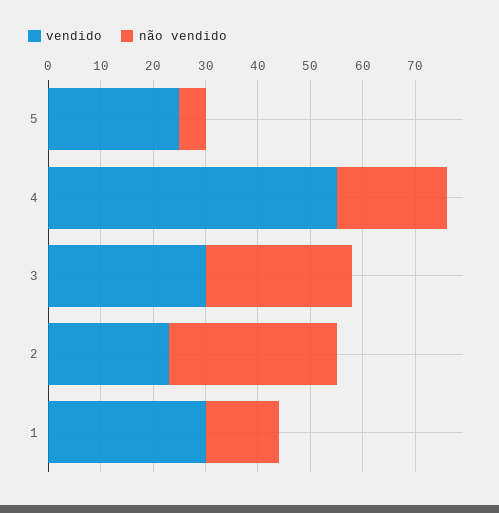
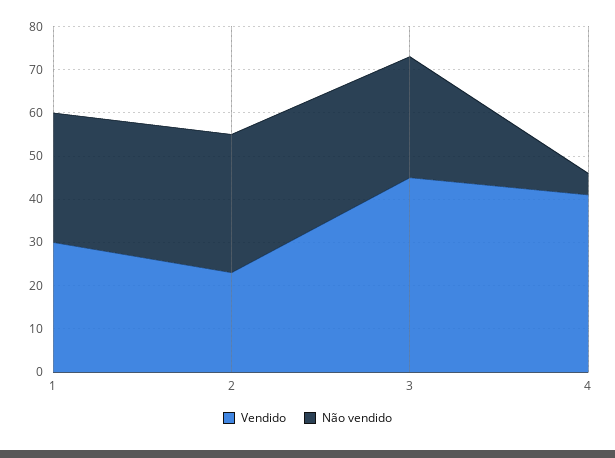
  {
    "vendido": {
-     "5": 25,
-     "4": 55,
+     "4": 40,
-     "3": 30,
+     "3": 45,
      "2": 25,
      "1": 30
    },
    "não vendido": {
-     "5": 5,
-     "4": 20,
+     "4": 5,
      "3": 30,
      "2": 30,
-     "1": 15
+     "1": 30
    }
  }

